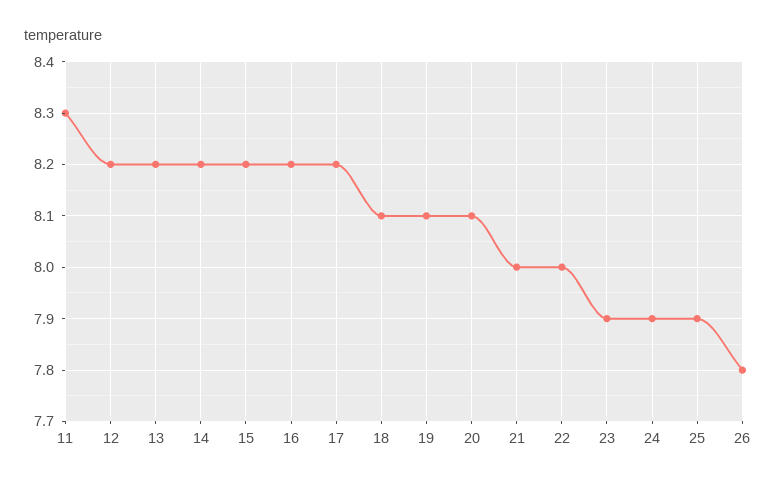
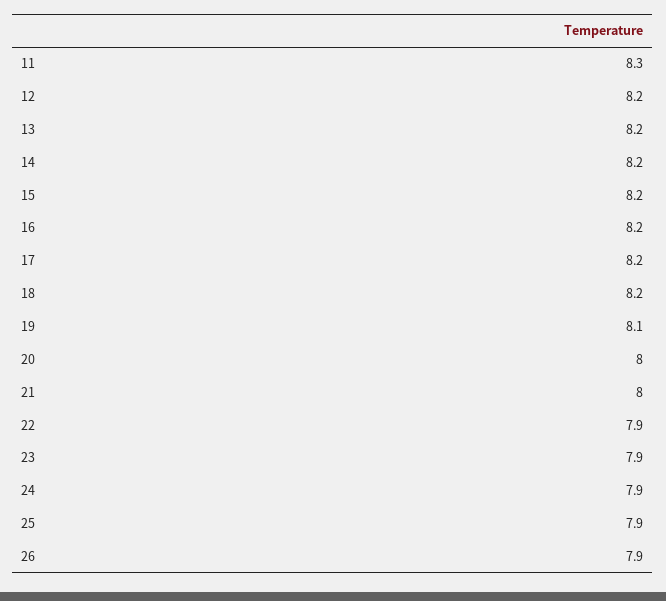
  {
    "11": 8.3,
    "12": 8.2,
    "13": 8.2,
    "14": 8.2,
    "15": 8.2,
    "16": 8.2,
    "17": 8.2,
-   "18": 8.1,
+   "18": 8.2,
    "19": 8.1,
-   "20": 8.1,
+   "20": 8,
    "21": 8,
-   "22": 8,
+   "22": 7.9,
    "23": 7.9,
    "24": 7.9,
    "25": 7.9,
-   "26": 7.8
+   "26": 7.9
  }

